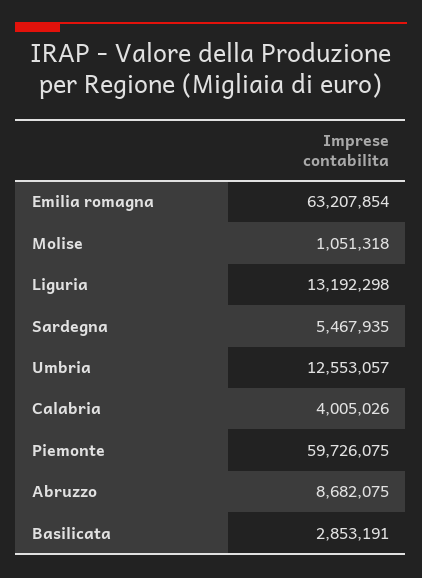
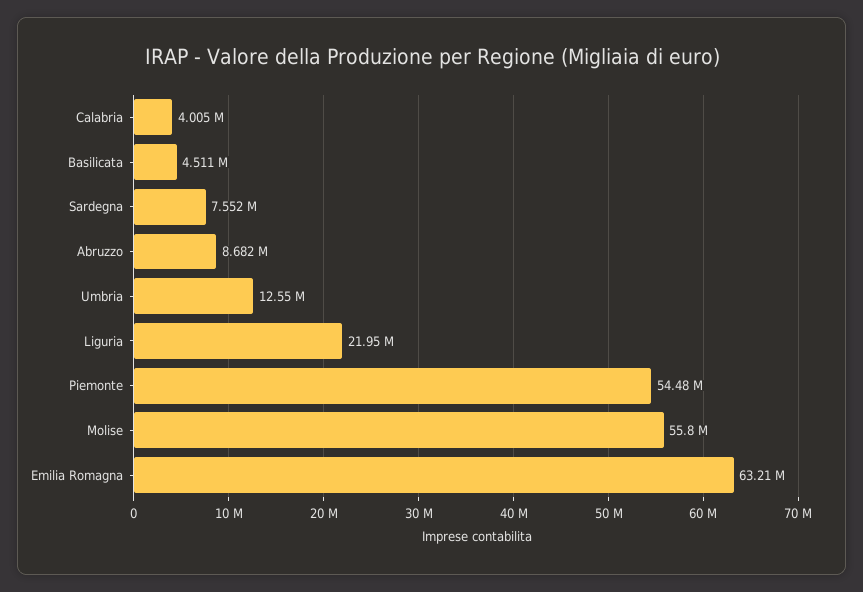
  {
    "Emilia romagna": 63207854,
-   "Molise": 1051318,
+   "Molise": 55800000,
-   "Liguria": 13192298,
+   "Liguria": 21950000,
-   "Sardegna": 5467935,
+   "Sardegna": 7552000,
    "Umbria": 12553057,
    "Calabria": 4005026,
-   "Piemonte": 59726075,
+   "Piemonte": 54480000,
    "Abruzzo": 8682075,
-   "Basilicata": 2853191
+   "Basilicata": 4511000
  }

